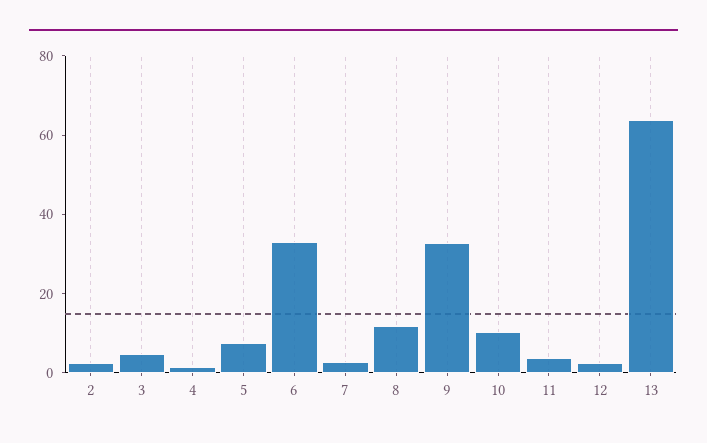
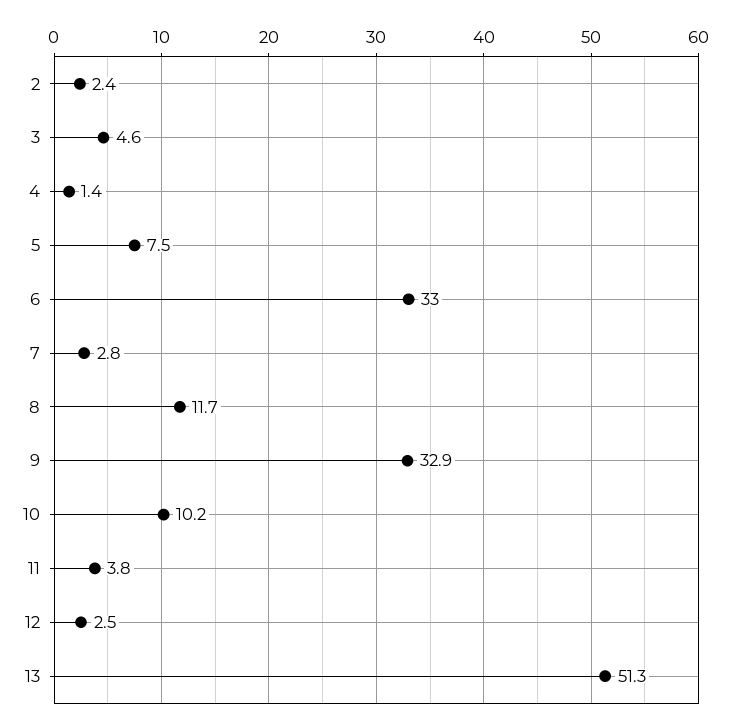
  {
    "2": 2.4,
    "3": 4.6,
    "4": 1.4,
    "5": 7.5,
    "6": 33,
    "7": 2.8,
    "8": 11.7,
    "9": 32.9,
    "10": 10.2,
    "11": 3.8,
    "12": 2.5,
-   "13": 65
+   "13": 51.3
  }

